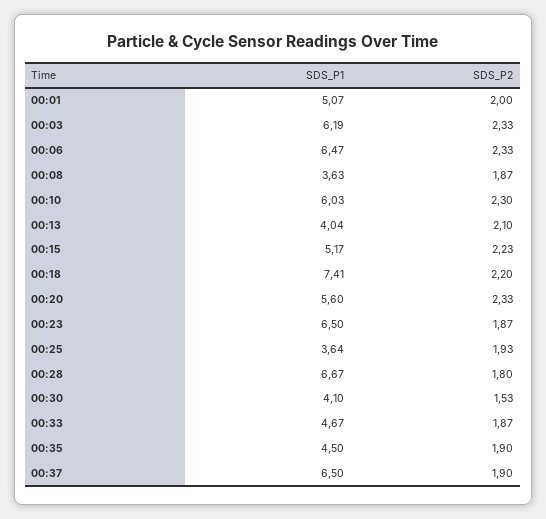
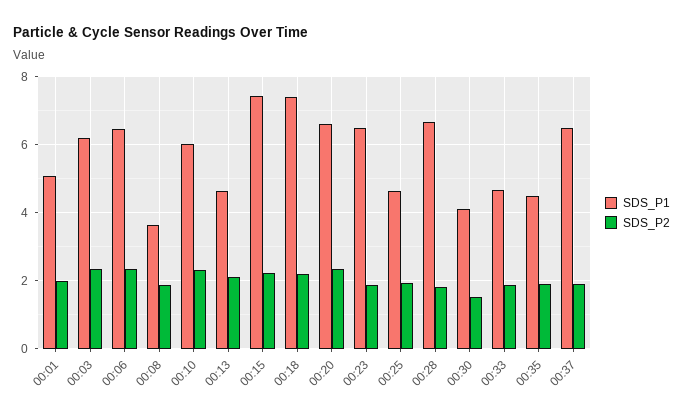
  {
    "SDS_P1": {
      "00:01": 5.07,
      "00:03": 6.19,
      "00:06": 6.47,
      "00:08": 3.63,
      "00:10": 6.03,
-     "00:13": 4.04,
+     "00:13": 4.6,
-     "00:15": 5.17,
+     "00:15": 7.4,
      "00:18": 7.41,
-     "00:20": 5.6,
+     "00:20": 6.6,
      "00:23": 6.5,
-     "00:25": 3.64,
+     "00:25": 4.6,
      "00:28": 6.67,
      "00:30": 4.1,
      "00:33": 4.67,
      "00:35": 4.5,
      "00:37": 6.5
    },
    "SDS_P2": {
      "00:01": 2,
      "00:03": 2.33,
      "00:06": 2.33,
      "00:08": 1.87,
      "00:10": 2.3,
      "00:13": 2.1,
      "00:15": 2.23,
      "00:18": 2.2,
      "00:20": 2.33,
      "00:23": 1.87,
      "00:25": 1.93,
      "00:28": 1.8,
      "00:30": 1.53,
      "00:33": 1.87,
      "00:35": 1.9,
      "00:37": 1.9
    }
  }

